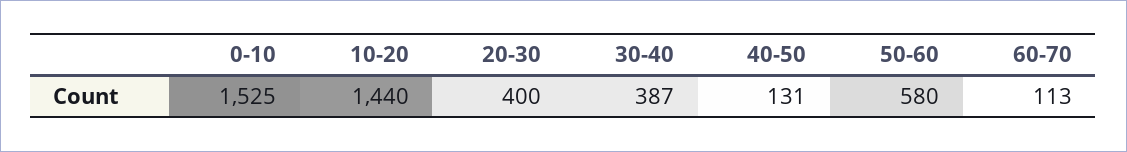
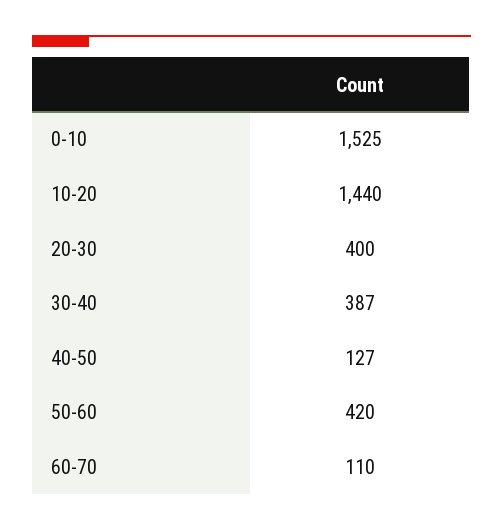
  {
    "0-10": 1525,
    "10-20": 1440,
    "20-30": 400,
    "30-40": 387,
-   "40-50": 131,
+   "40-50": 127,
-   "50-60": 580,
+   "50-60": 420,
-   "60-70": 113
+   "60-70": 110
  }

